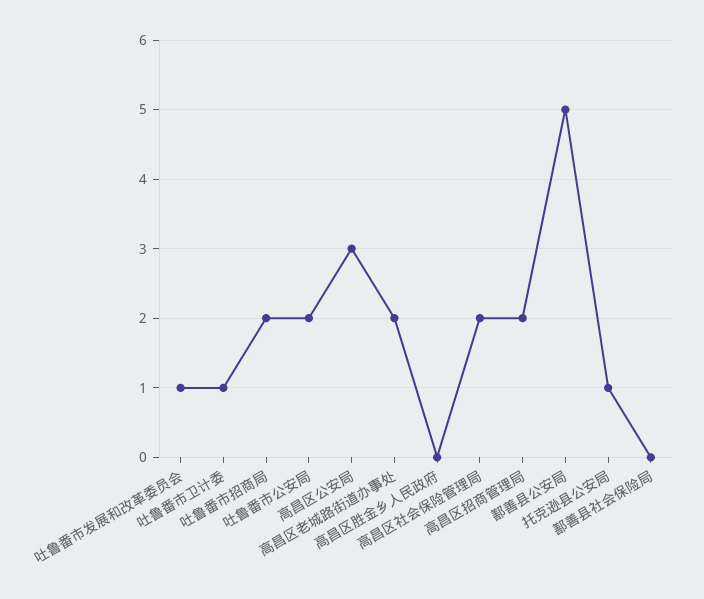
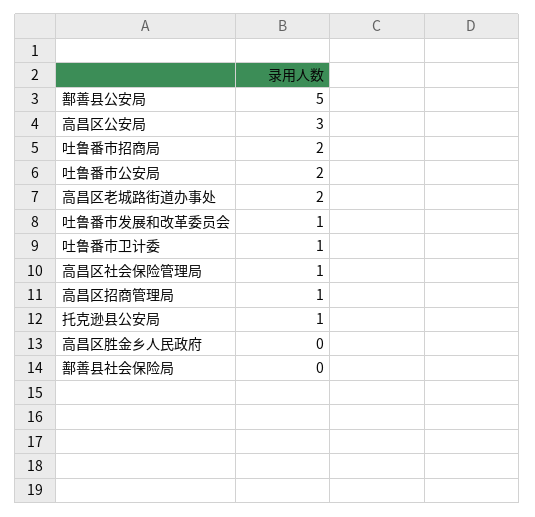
  {
    "吐鲁番市发展和改革委员会": 1,
    "吐鲁番市卫计委": 1,
    "吐鲁番市招商局": 2,
    "吐鲁番市公安局": 2,
    "高昌区公安局": 3,
    "高昌区老城路街道办事处": 2,
    "高昌区胜金乡人民政府": 0,
-   "高昌区社会保险管理局": 2,
+   "高昌区社会保险管理局": 1,
-   "高昌区招商管理局": 2,
+   "高昌区招商管理局": 1,
    "鄯善县公安局": 5,
    "托克逊县公安局": 1,
    "鄯善县社会保险局": 0
  }

